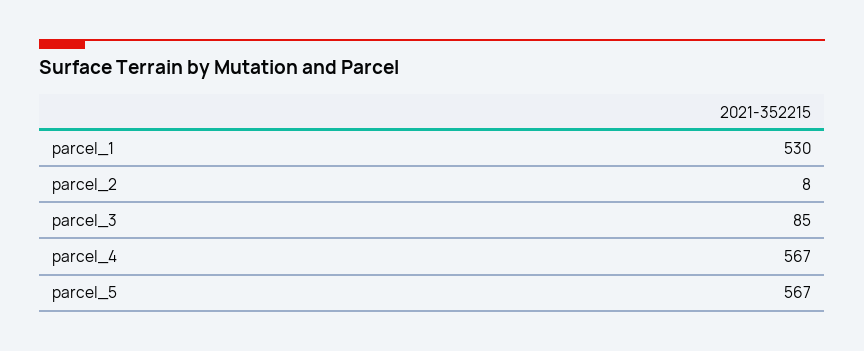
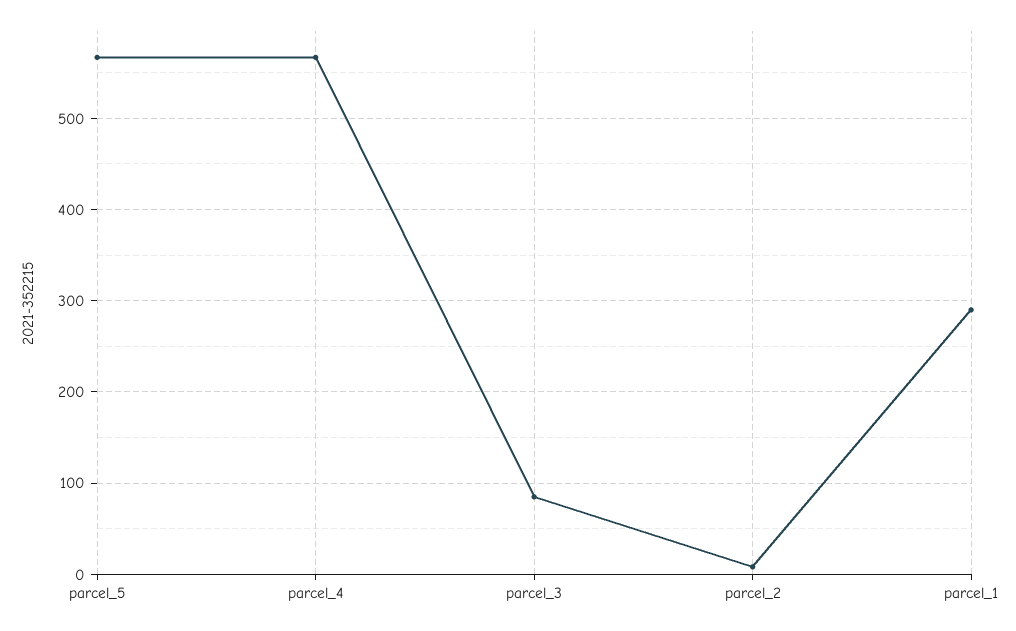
  {
-   "parcel_1": 530,
+   "parcel_1": 290,
    "parcel_2": 8,
    "parcel_3": 85,
    "parcel_4": 567,
    "parcel_5": 567
  }

